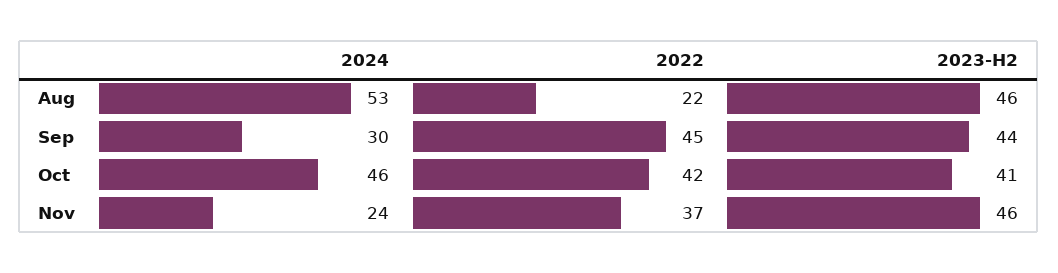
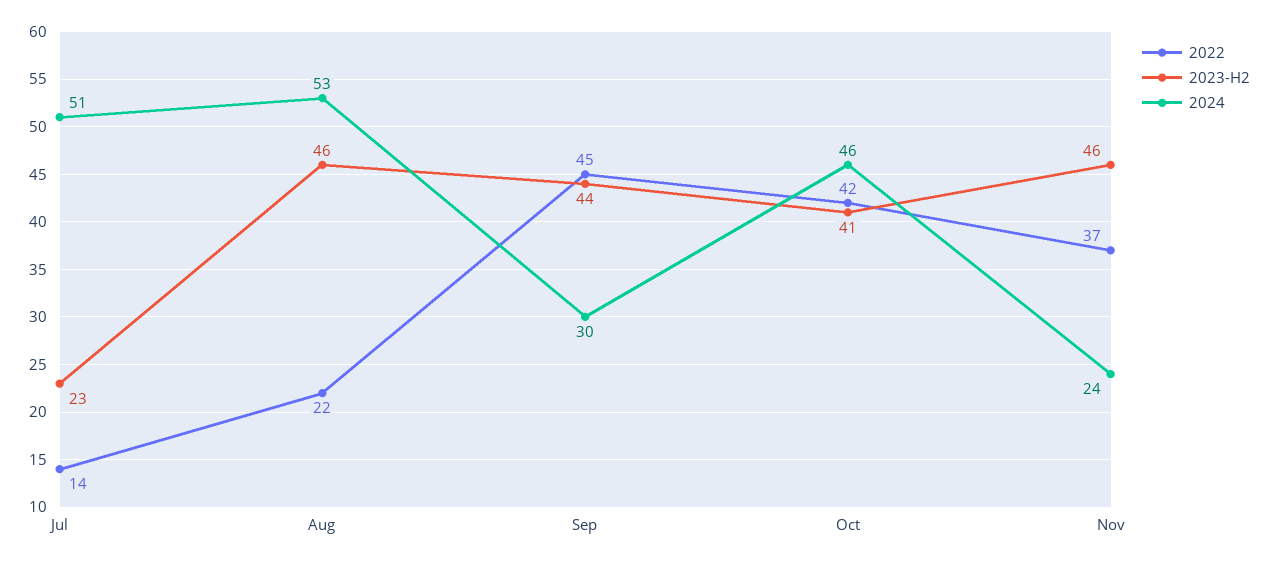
  {
    "2024": {
      "Aug": 53,
      "Sep": 30,
      "Oct": 46,
-     "Nov": 24
+     "Nov": 24,
+     "Jul": 51
    },
    "2022": {
      "Aug": 22,
      "Sep": 45,
      "Oct": 42,
-     "Nov": 37
+     "Nov": 37,
+     "Jul": 14
    },
    "2023-H2": {
      "Aug": 46,
      "Sep": 44,
      "Oct": 41,
-     "Nov": 46
+     "Nov": 46,
+     "Jul": 23
    }
  }

